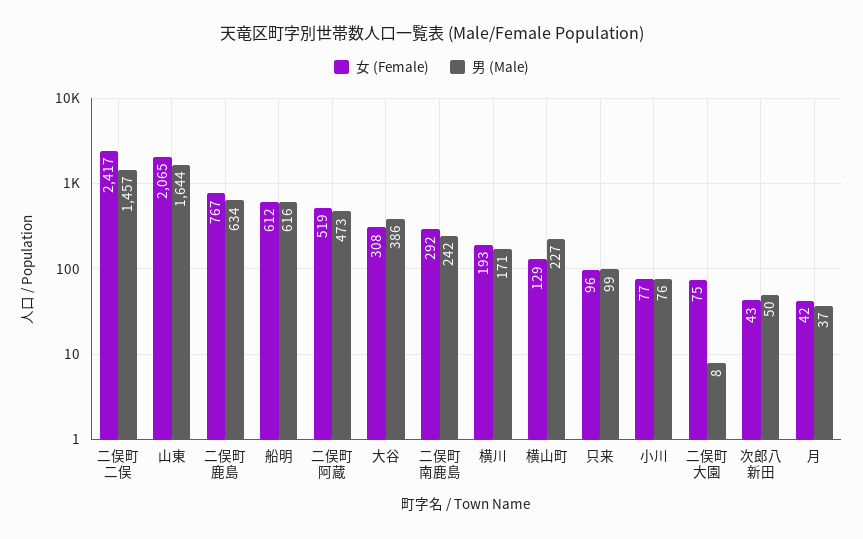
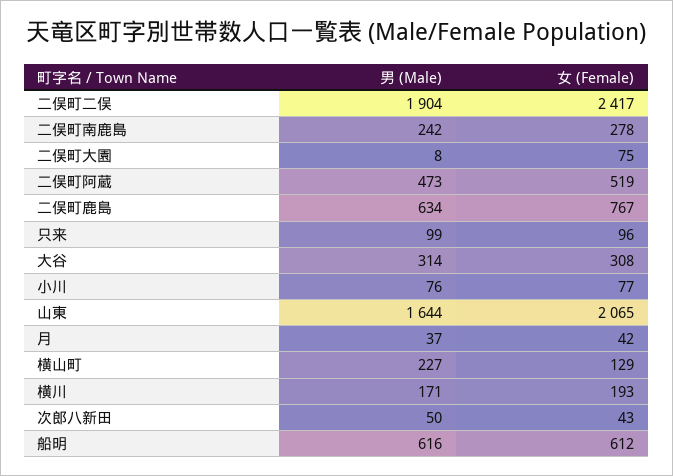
  {
    "女 (Female)": {
      "二俣町二俣": 2417,
      "山東": 2065,
      "二俣町鹿島": 767,
      "船明": 612,
      "二俣町阿蔵": 519,
      "大谷": 308,
-     "二俣町南鹿島": 292,
+     "二俣町南鹿島": 278,
      "横川": 193,
      "横山町": 129,
      "只来": 96,
      "小川": 77,
      "二俣町大園": 75,
      "次郎八新田": 43,
      "月": 42
    },
    "男 (Male)": {
-     "二俣町二俣": 1457,
+     "二俣町二俣": 1904,
      "山東": 1644,
      "二俣町鹿島": 634,
      "船明": 616,
      "二俣町阿蔵": 473,
-     "大谷": 386,
+     "大谷": 314,
      "二俣町南鹿島": 242,
      "横川": 171,
      "横山町": 227,
      "只来": 99,
      "小川": 76,
      "二俣町大園": 8,
      "次郎八新田": 50,
      "月": 37
    }
  }

